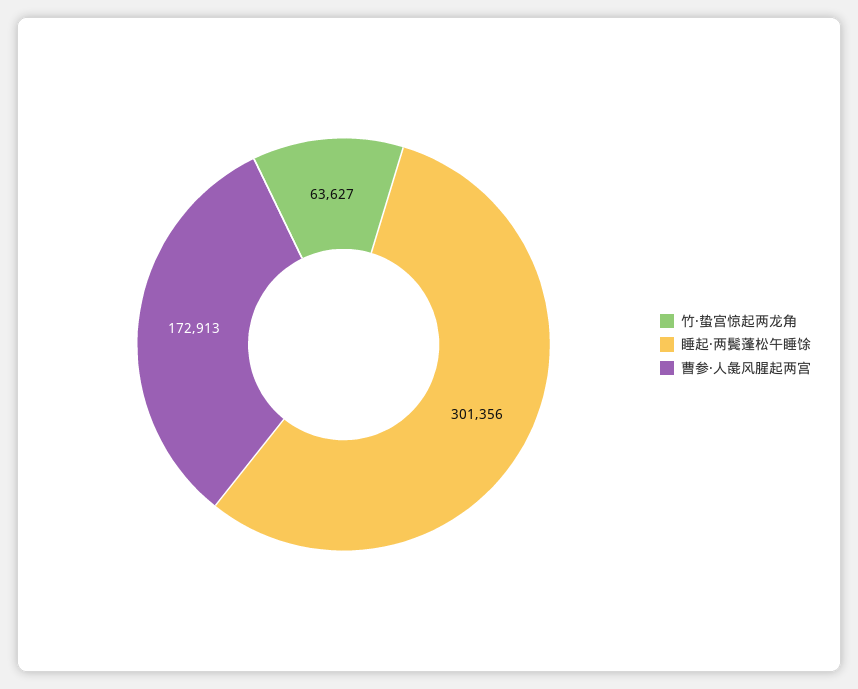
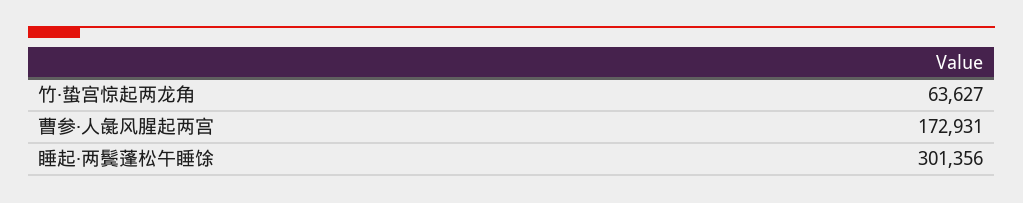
  {
    "竹·蛰宫惊起两龙角": 63627,
    "睡起·两鬓蓬松午睡馀": 301356,
-   "曹参·人彘风腥起两宫": 172913
+   "曹参·人彘风腥起两宫": 172931
  }

